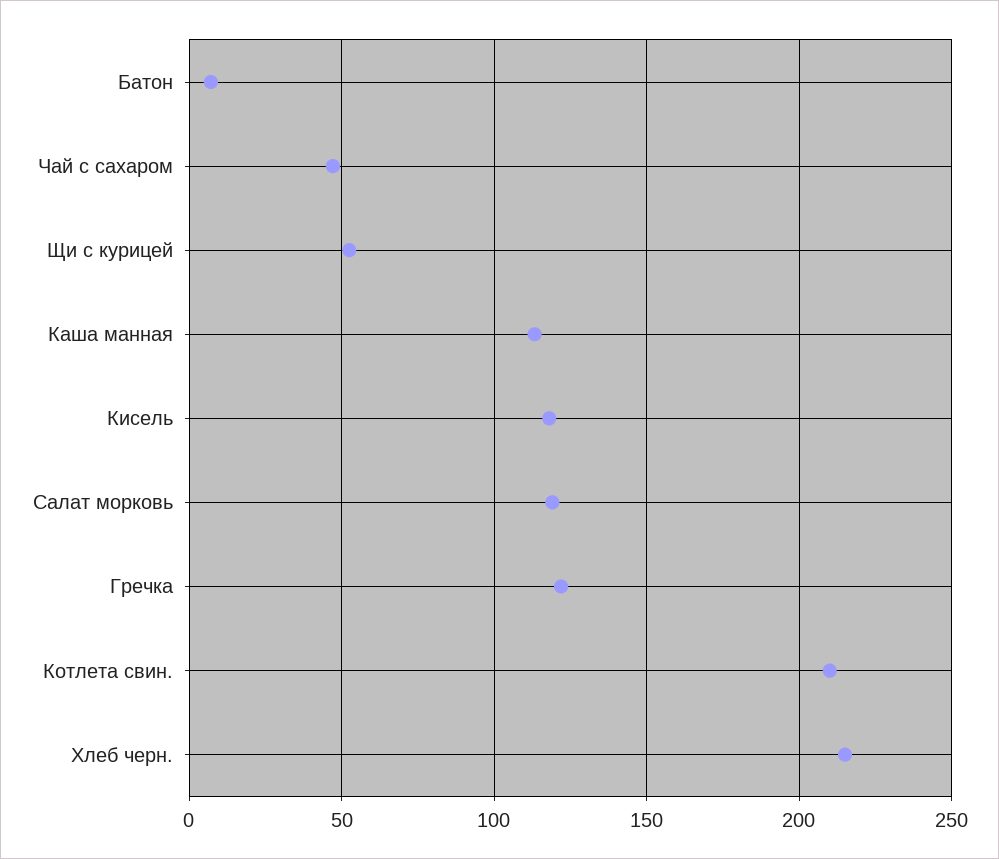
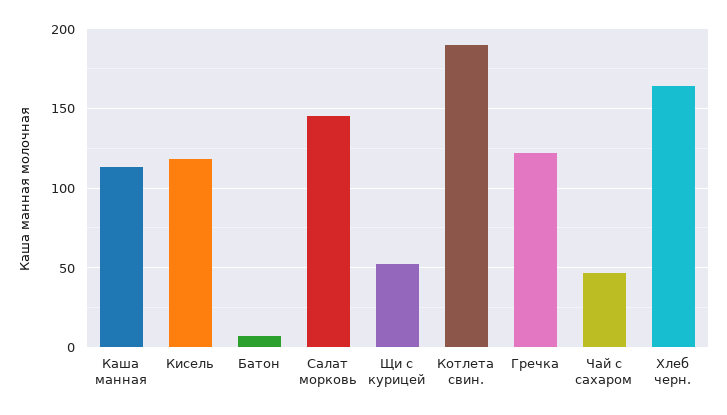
  {
    "Батон": 5,
    "Чай с сахаром": 45,
    "Щи с курицей": 50,
    "Каша манная": 115,
    "Кисель": 120,
-   "Салат морковь": 120,
+   "Салат морковь": 145,
    "Гречка": 120,
-   "Котлета свин.": 210,
+   "Котлета свин.": 190,
-   "Хлеб черн.": 215
+   "Хлеб черн.": 165
  }

